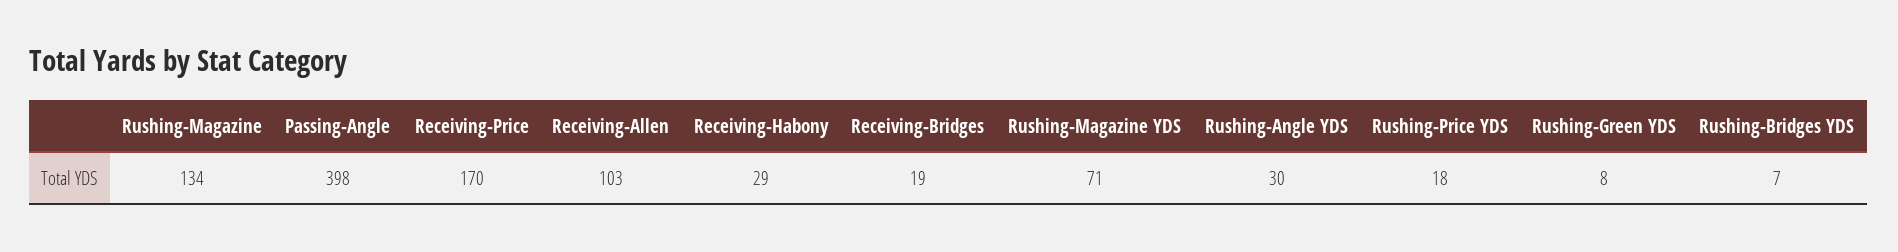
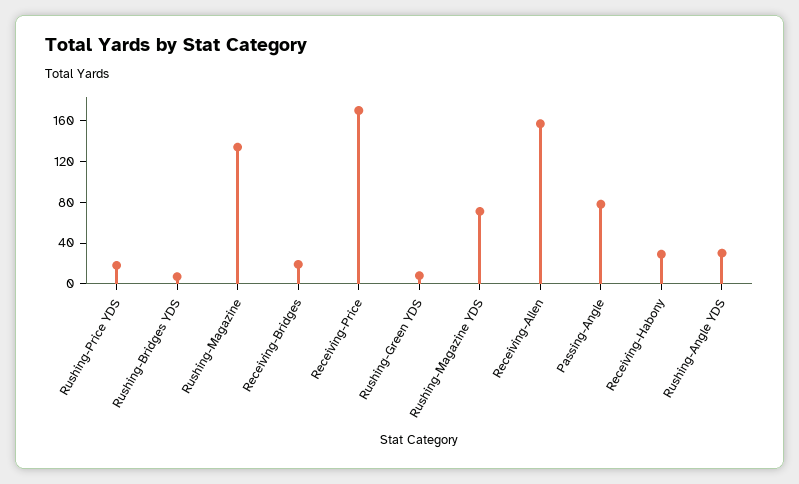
  {
    "Rushing-Magazine": 134,
-   "Passing-Angle": 398,
+   "Passing-Angle": 80,
    "Receiving-Price": 170,
-   "Receiving-Allen": 103,
+   "Receiving-Allen": 160,
    "Receiving-Habony": 29,
    "Receiving-Bridges": 19,
    "Rushing-Magazine YDS": 71,
    "Rushing-Angle YDS": 30,
    "Rushing-Price YDS": 18,
    "Rushing-Green YDS": 8,
    "Rushing-Bridges YDS": 7
  }

